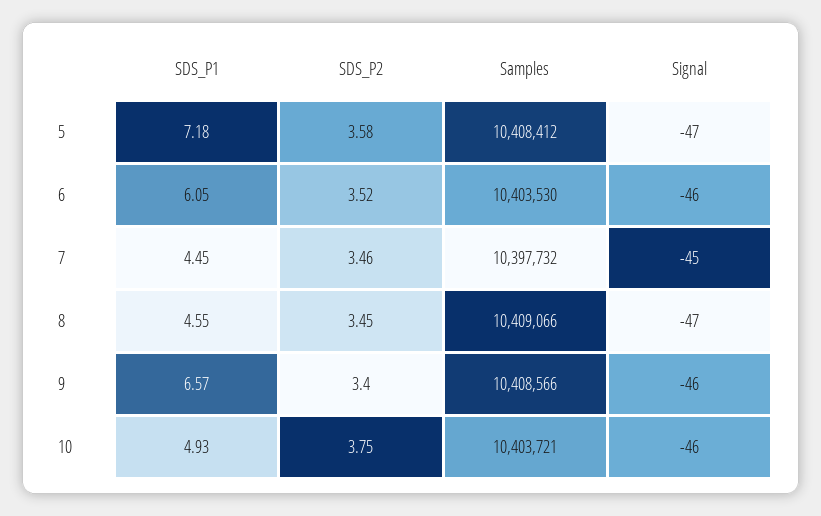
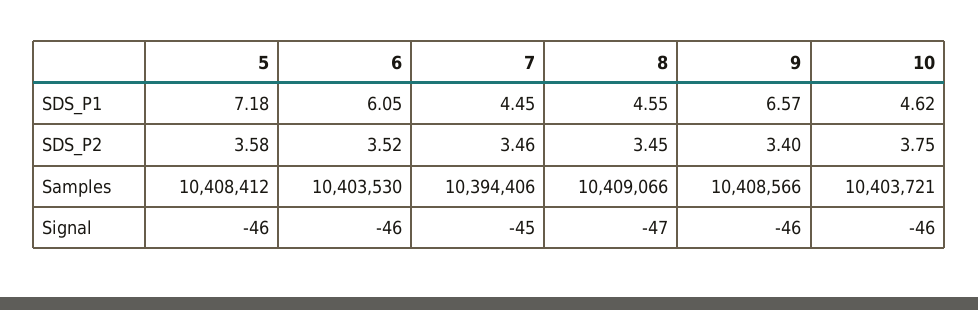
  {
    "SDS_P1": {
      "5": 7.18,
      "6": 6.05,
      "7": 4.45,
      "8": 4.55,
      "9": 6.57,
-     "10": 4.93
+     "10": 4.62
    },
    "SDS_P2": {
      "5": 3.58,
      "6": 3.52,
      "7": 3.46,
      "8": 3.45,
      "9": 3.4,
      "10": 3.75
    },
    "Samples": {
      "5": 10408412,
      "6": 10403530,
-     "7": 10397732,
+     "7": 10394406,
      "8": 10409066,
      "9": 10408566,
      "10": 10403721
    },
    "Signal": {
-     "5": -47,
+     "5": -46,
      "6": -46,
      "7": -45,
      "8": -47,
      "9": -46,
      "10": -46
    }
  }

